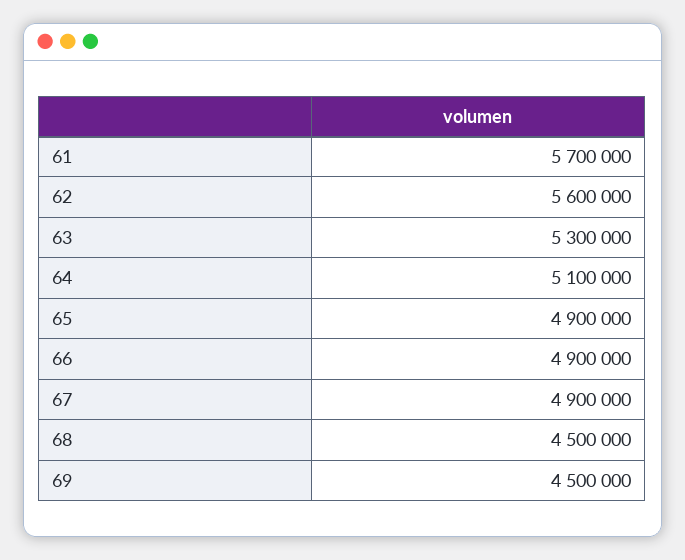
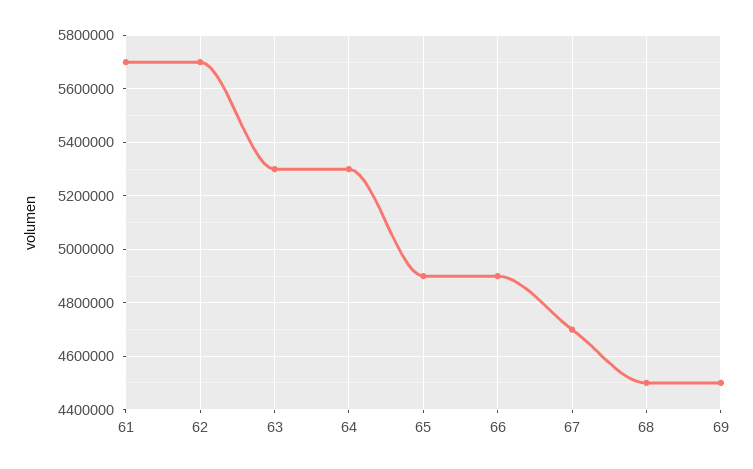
  {
    "61": 5700000,
-   "62": 5600000,
+   "62": 5700000,
    "63": 5300000,
-   "64": 5100000,
+   "64": 5300000,
    "65": 4900000,
    "66": 4900000,
-   "67": 4900000,
+   "67": 4700000,
    "68": 4500000,
    "69": 4500000
  }

